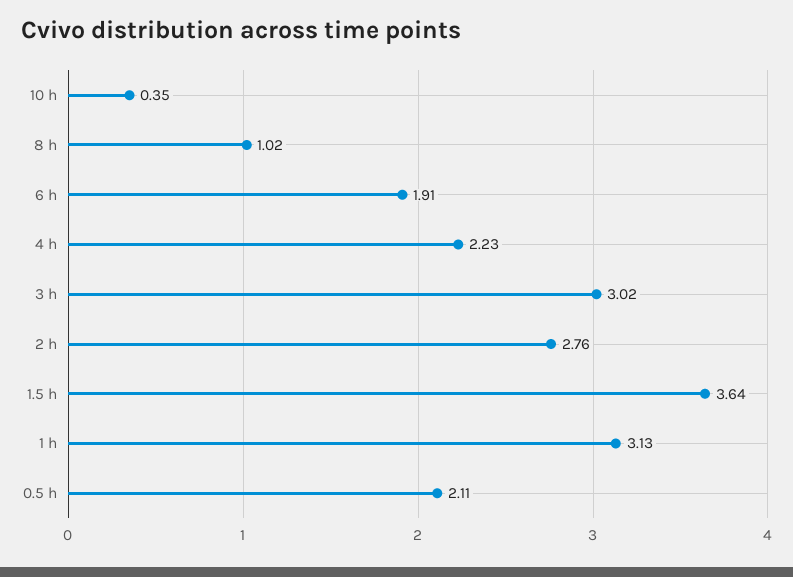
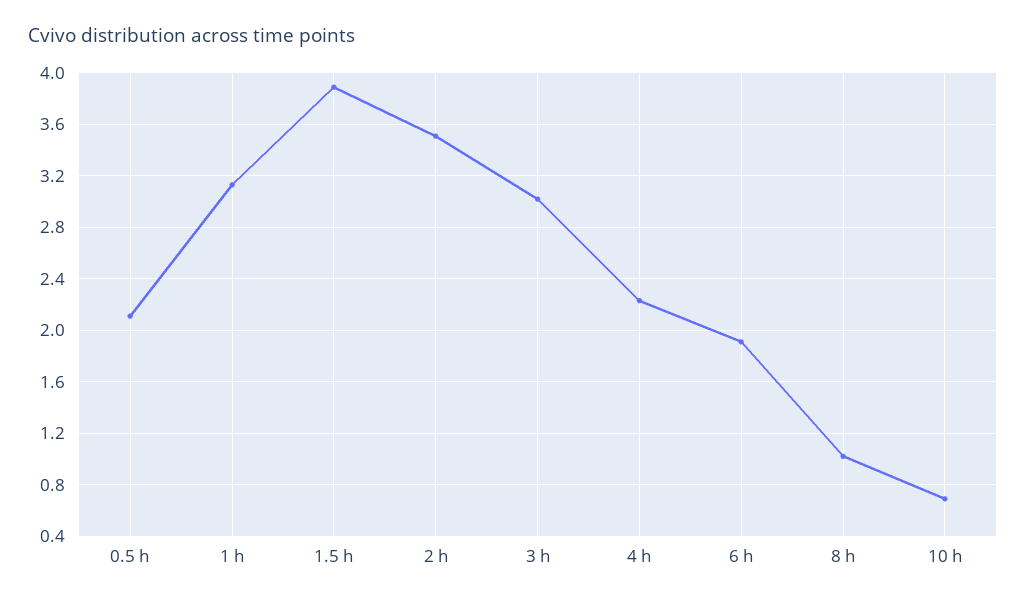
  {
-   "10 h": 0.35,
+   "10 h": 0.7,
    "8 h": 1.02,
    "6 h": 1.91,
    "4 h": 2.23,
    "3 h": 3.02,
-   "2 h": 2.76,
+   "2 h": 3.5,
-   "1.5 h": 3.64,
+   "1.5 h": 3.9,
    "1 h": 3.13,
    "0.5 h": 2.11
  }

